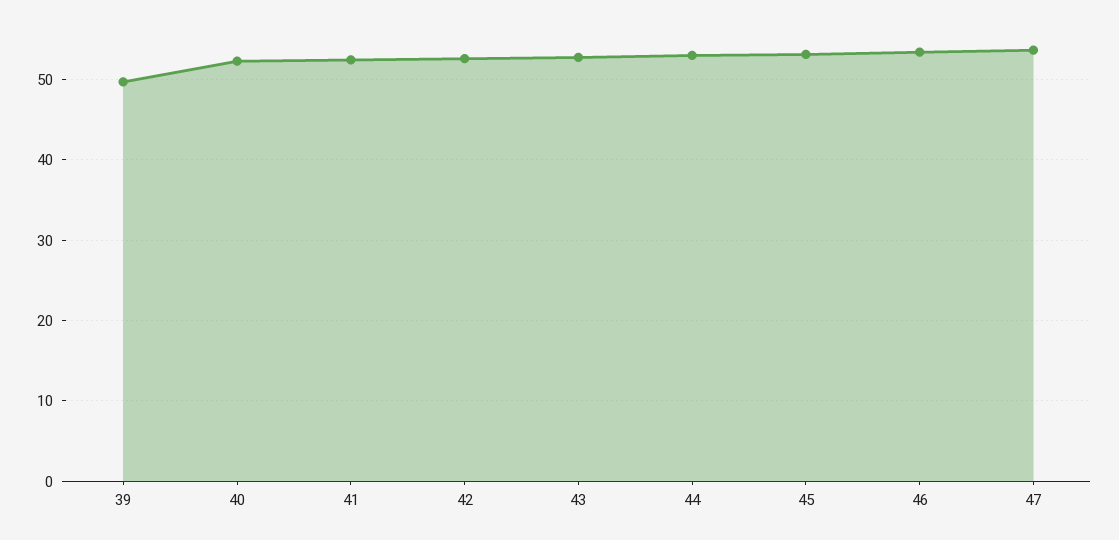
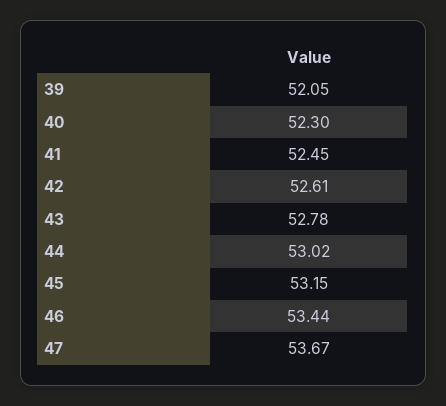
  {
-   "39": 50,
+   "39": 52.05,
    "40": 52.3,
    "41": 52.45,
    "42": 52.61,
    "43": 52.78,
    "44": 53.02,
    "45": 53.15,
    "46": 53.44,
    "47": 53.67
  }

